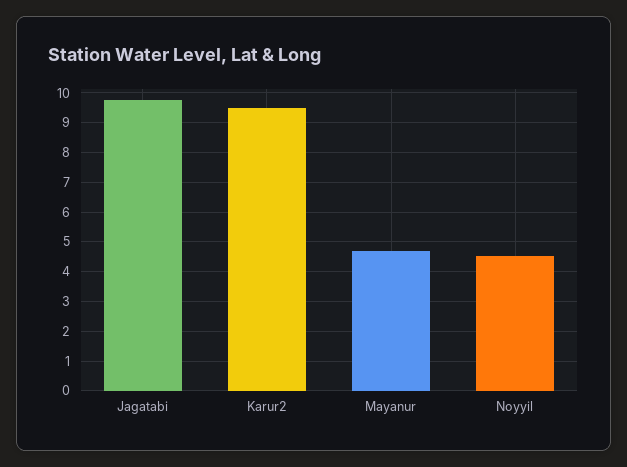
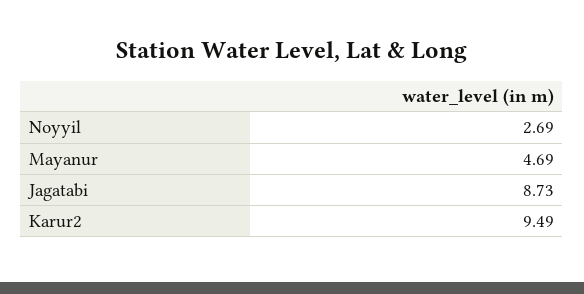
  {
-   "Jagatabi": 9.75,
+   "Jagatabi": 8.73,
    "Karur2": 9.49,
    "Mayanur": 4.69,
-   "Noyyil": 4.5
+   "Noyyil": 2.69
  }

